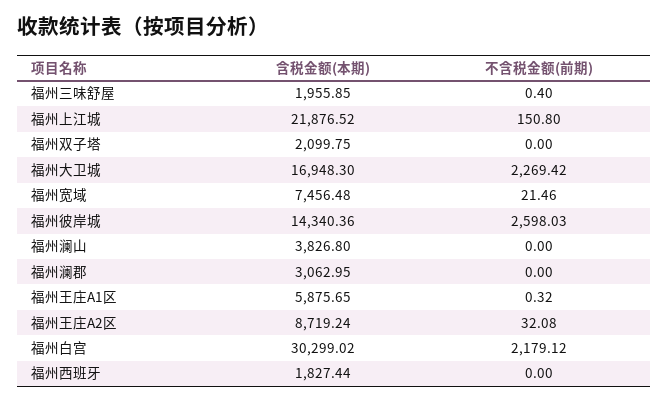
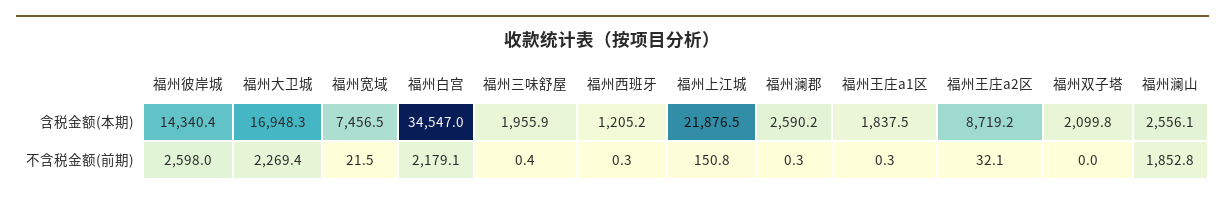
  {
    "含税金额(本期)": {
      "福州三味舒屋": 1955.85,
      "福州上江城": 21876.52,
      "福州双子塔": 2099.75,
      "福州大卫城": 16948.3,
      "福州宽域": 7456.48,
      "福州彼岸城": 14340.36,
-     "福州澜山": 3826.8,
+     "福州澜山": 2556.1,
-     "福州澜郡": 3062.95,
+     "福州澜郡": 2590.2,
-     "福州王庄A1区": 5875.65,
+     "福州王庄A1区": 1837.5,
      "福州王庄A2区": 8719.24,
-     "福州白宫": 30299.02,
+     "福州白宫": 34547,
-     "福州西班牙": 1827.44
+     "福州西班牙": 1205.2
    },
    "不含税金额(前期)": {
      "福州三味舒屋": 0.4,
      "福州上江城": 150.8,
      "福州双子塔": 0,
      "福州大卫城": 2269.42,
      "福州宽域": 21.46,
      "福州彼岸城": 2598.03,
-     "福州澜山": 0,
+     "福州澜山": 1852.8,
-     "福州澜郡": 0,
+     "福州澜郡": 0.3,
      "福州王庄A1区": 0.32,
      "福州王庄A2区": 32.08,
      "福州白宫": 2179.12,
-     "福州西班牙": 0
+     "福州西班牙": 0.3
    }
  }

